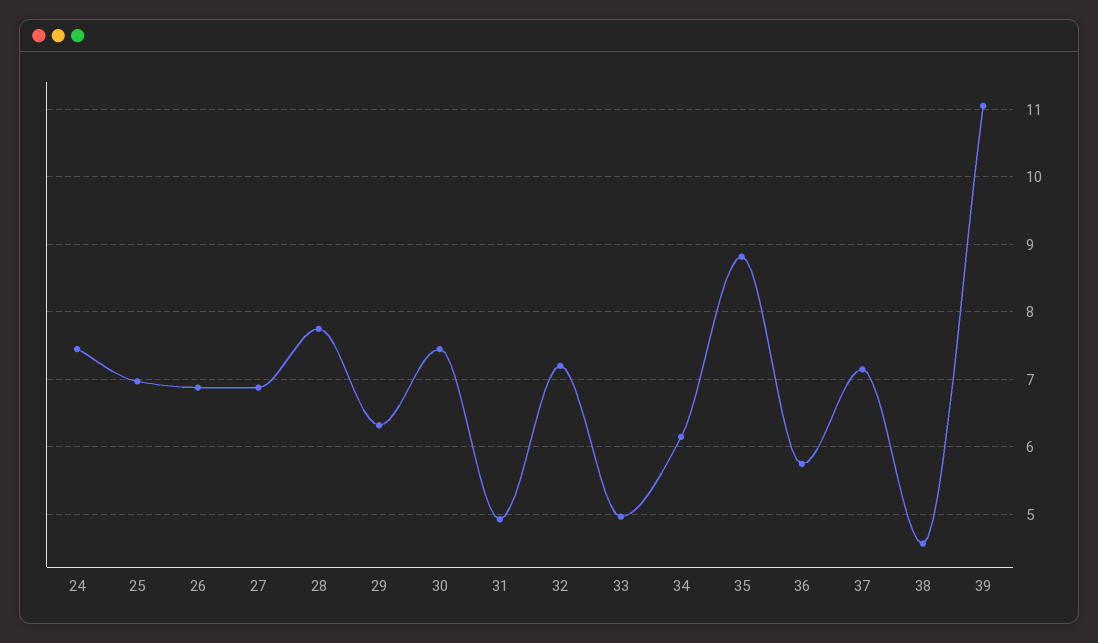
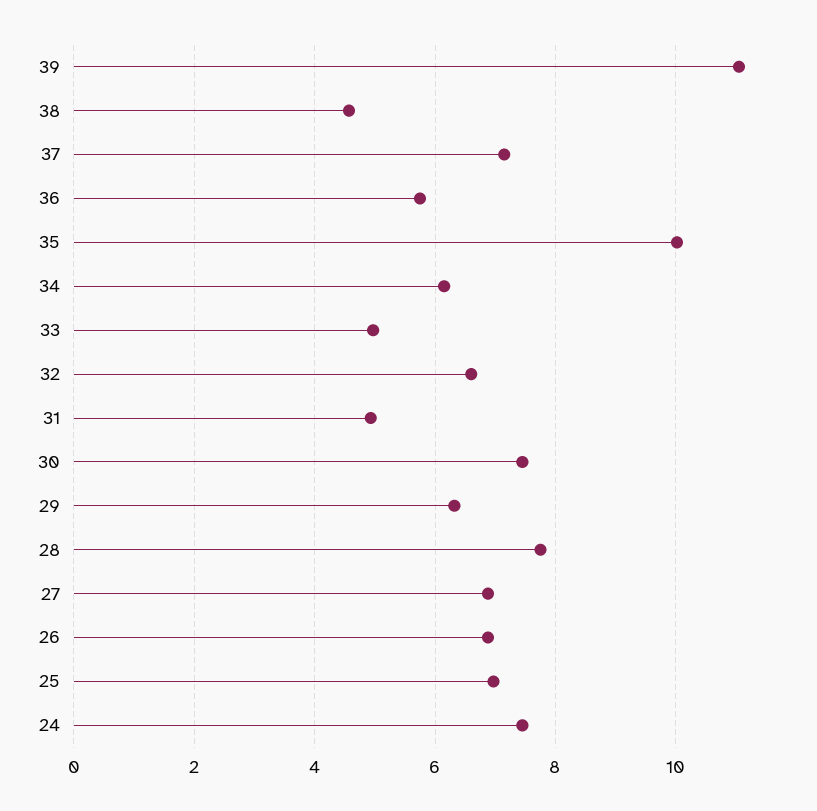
  {
    "24": 7.5,
    "25": 7,
    "26": 6.9,
    "27": 6.9,
    "28": 7.8,
    "29": 6.3,
    "30": 7.5,
    "31": 4.9,
-   "32": 7.2,
+   "32": 6.6,
    "33": 5,
    "34": 6.2,
-   "35": 8.8,
+   "35": 10,
    "36": 5.8,
    "37": 7.2,
    "38": 4.6,
    "39": 11.1
  }

